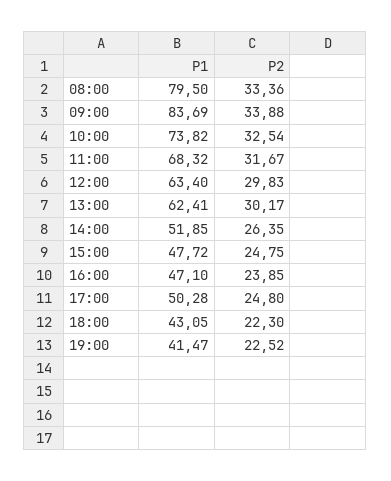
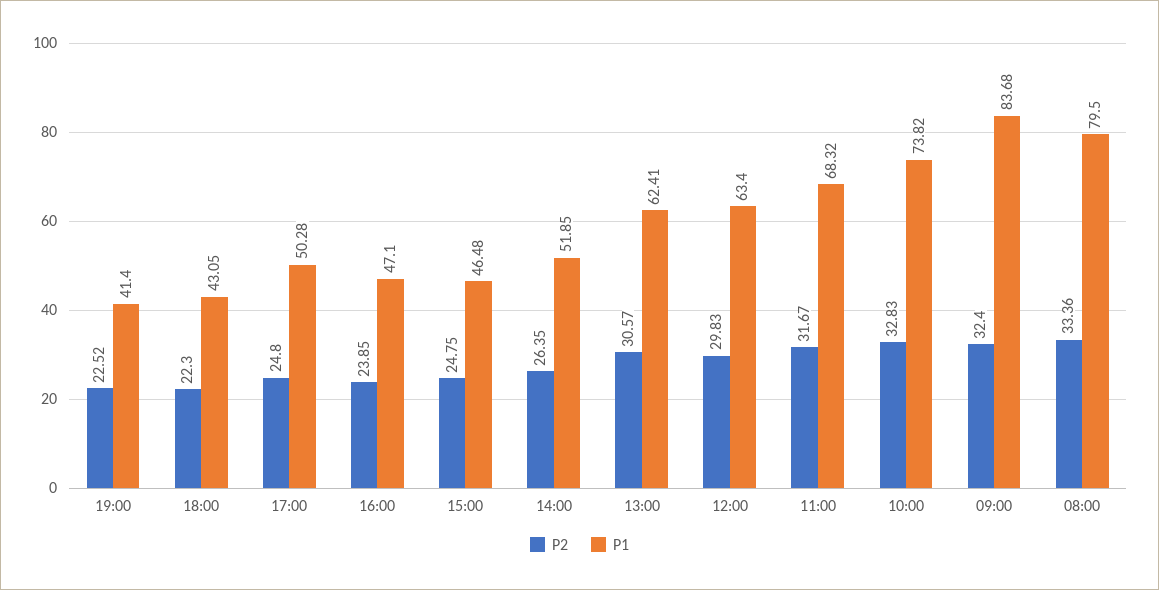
  {
    "P1": {
      "08:00": 79.5,
-     "09:00": 83.69,
+     "09:00": 83.68,
      "10:00": 73.82,
      "11:00": 68.32,
      "12:00": 63.4,
      "13:00": 62.41,
      "14:00": 51.85,
-     "15:00": 47.72,
+     "15:00": 46.48,
      "16:00": 47.1,
      "17:00": 50.28,
      "18:00": 43.05,
-     "19:00": 41.47
+     "19:00": 41.4
    },
    "P2": {
      "08:00": 33.36,
-     "09:00": 33.88,
+     "09:00": 32.4,
-     "10:00": 32.54,
+     "10:00": 32.83,
      "11:00": 31.67,
      "12:00": 29.83,
-     "13:00": 30.17,
+     "13:00": 30.57,
      "14:00": 26.35,
      "15:00": 24.75,
      "16:00": 23.85,
      "17:00": 24.8,
      "18:00": 22.3,
      "19:00": 22.52
    }
  }

